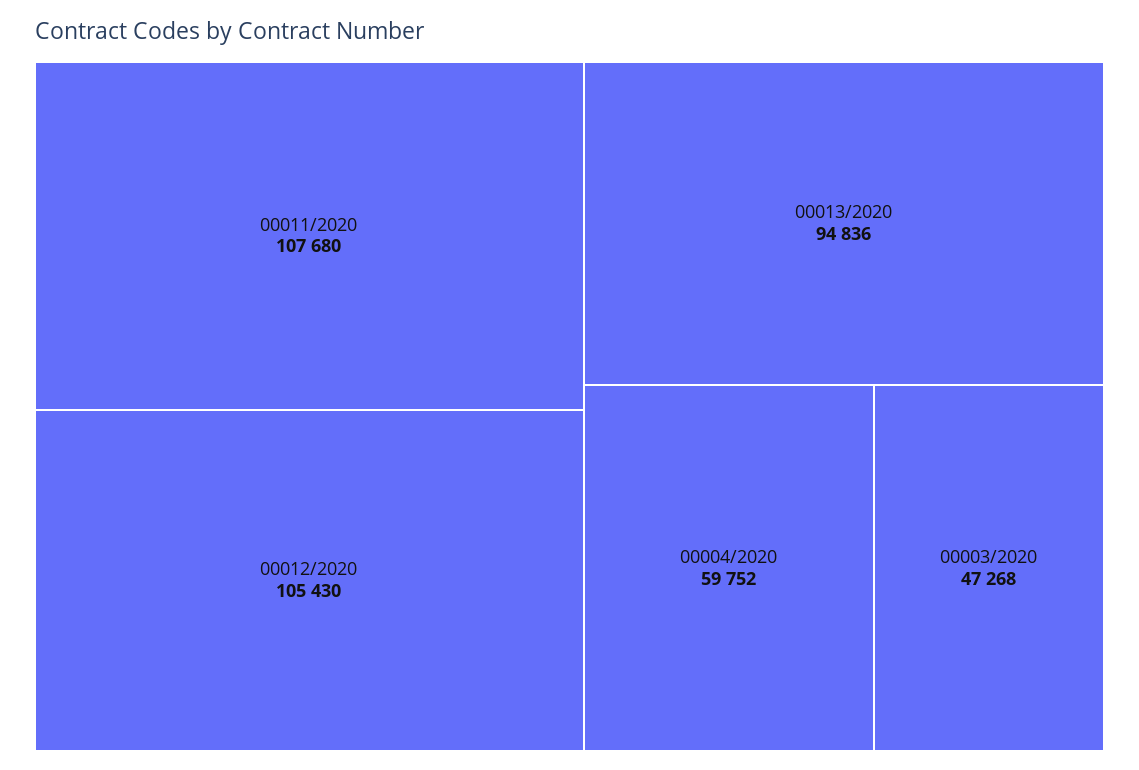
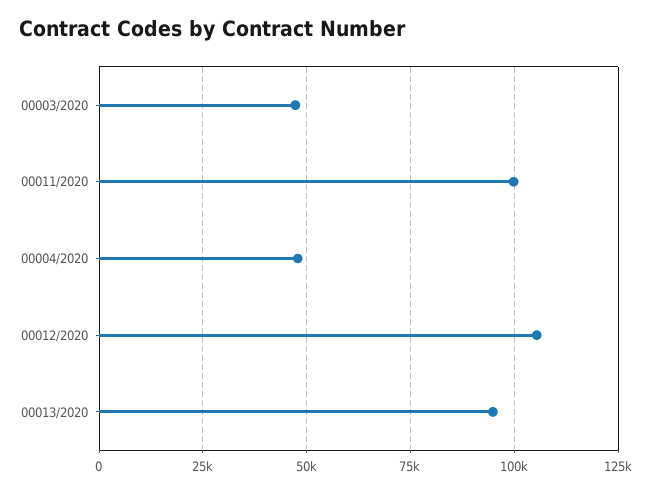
  {
-   "00011/2020": 107680,
+   "00011/2020": 100000,
    "00012/2020": 105430,
    "00013/2020": 94836,
-   "00004/2020": 59752,
+   "00004/2020": 47500,
    "00003/2020": 47268
  }

